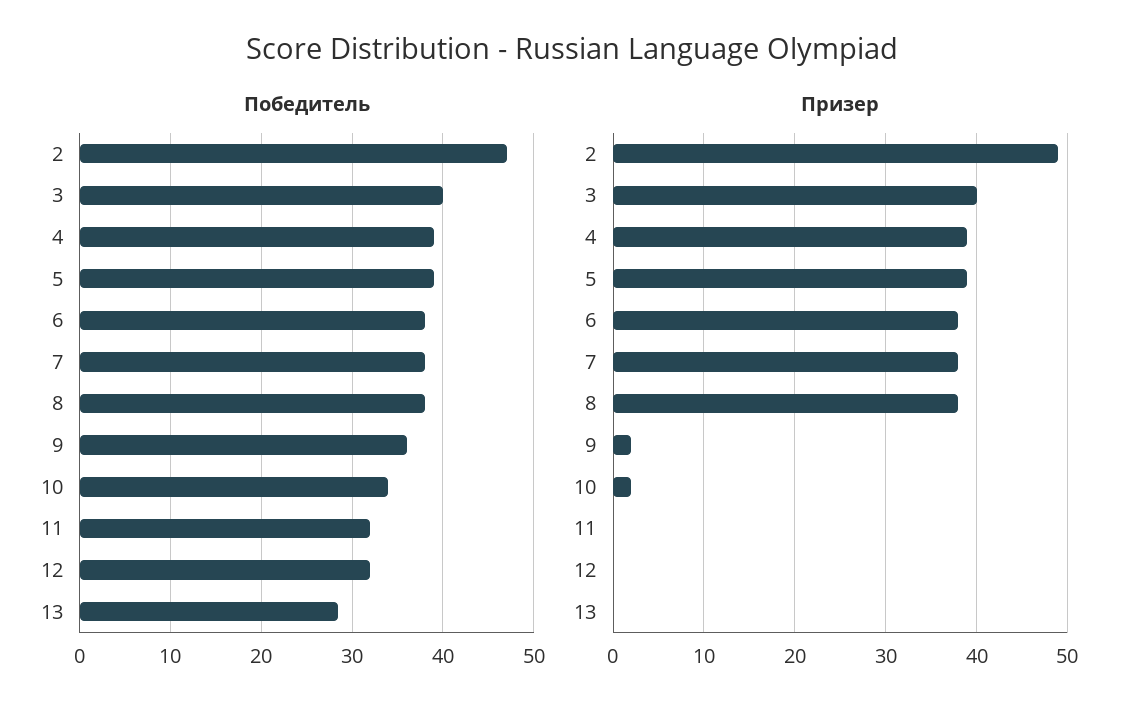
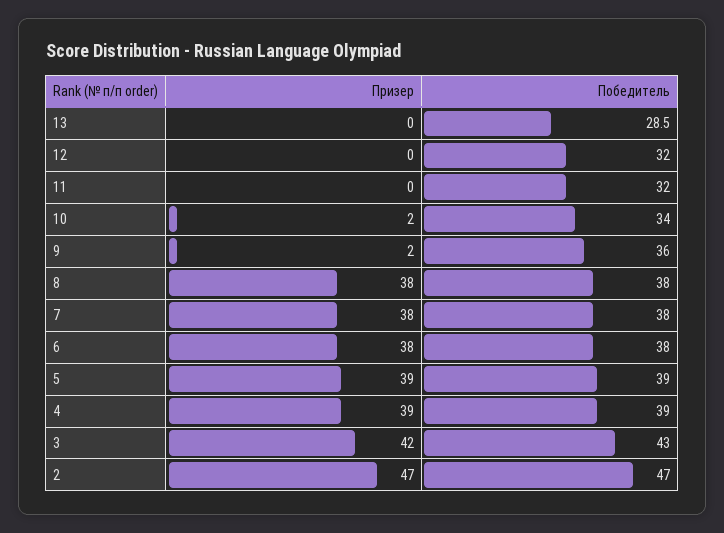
  {
    "Победитель": {
      "2": 47,
-     "3": 40,
+     "3": 43,
      "4": 39,
      "5": 39,
      "6": 38,
      "7": 38,
      "8": 38,
      "9": 36,
      "10": 34,
      "11": 32,
      "12": 32,
      "13": 28.5
    },
    "Призер": {
-     "2": 49,
+     "2": 47,
-     "3": 40,
+     "3": 42,
      "4": 39,
      "5": 39,
      "6": 38,
      "7": 38,
      "8": 38,
      "9": 2,
      "10": 2,
      "11": 0,
      "12": 0,
      "13": 0
    }
  }

